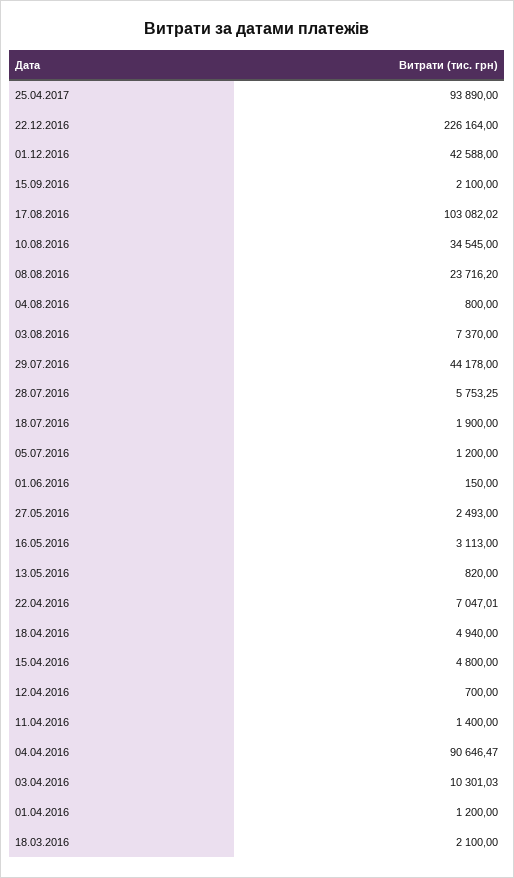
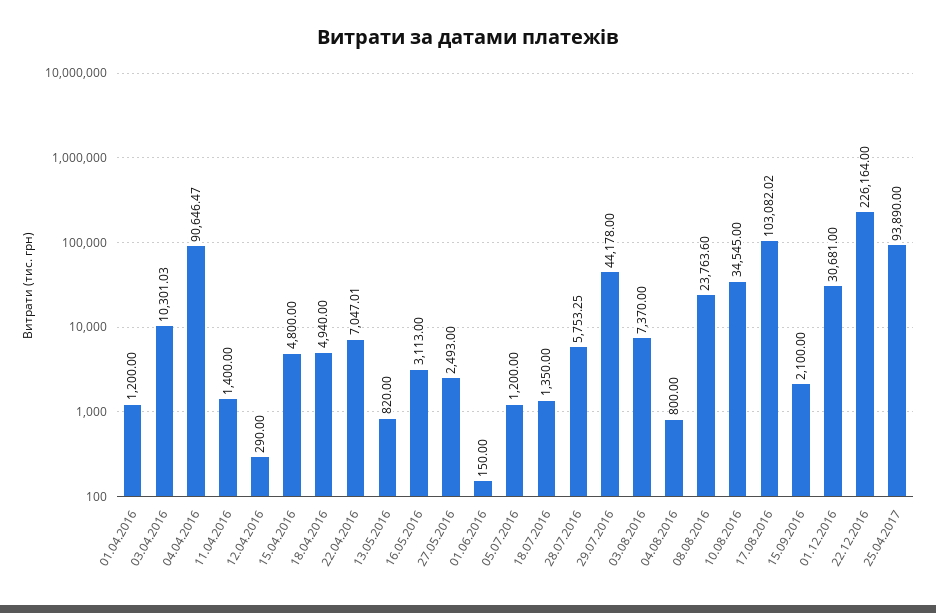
  {
    "25.04.2017": 93890,
    "22.12.2016": 226164,
-   "01.12.2016": 42588,
+   "01.12.2016": 30681,
    "15.09.2016": 2100,
    "17.08.2016": 103082.02,
    "10.08.2016": 34545,
-   "08.08.2016": 23716.2,
+   "08.08.2016": 23763.6,
    "04.08.2016": 800,
    "03.08.2016": 7370,
    "29.07.2016": 44178,
    "28.07.2016": 5753.25,
-   "18.07.2016": 1900,
+   "18.07.2016": 1350,
    "05.07.2016": 1200,
    "01.06.2016": 150,
    "27.05.2016": 2493,
    "16.05.2016": 3113,
    "13.05.2016": 820,
    "22.04.2016": 7047.01,
    "18.04.2016": 4940,
    "15.04.2016": 4800,
-   "12.04.2016": 700,
+   "12.04.2016": 290,
    "11.04.2016": 1400,
    "04.04.2016": 90646.47,
    "03.04.2016": 10301.03,
-   "01.04.2016": 1200,
+   "01.04.2016": 1200
-   "18.03.2016": 2100
  }

